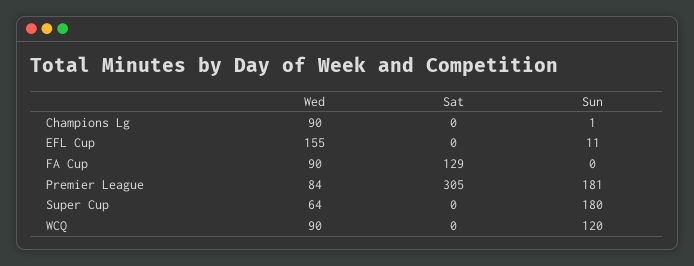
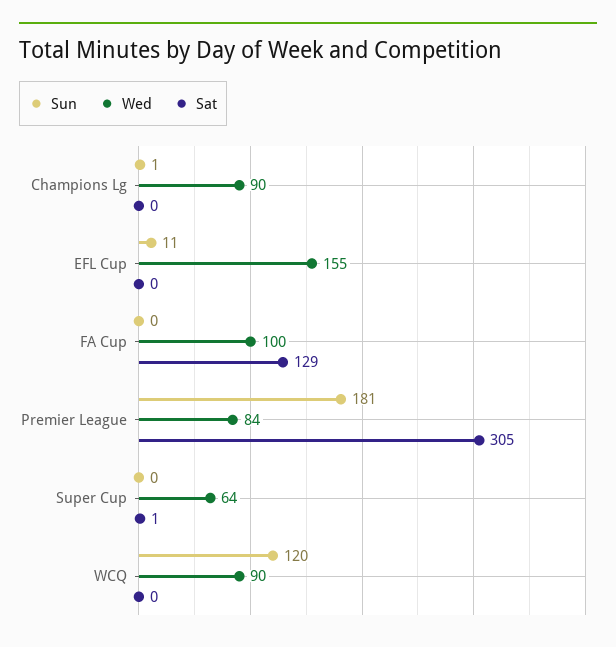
  {
    "Wed": {
      "Champions Lg": 90,
      "EFL Cup": 155,
-     "FA Cup": 90,
+     "FA Cup": 100,
      "Premier League": 84,
      "Super Cup": 64,
      "WCQ": 90
    },
    "Sat": {
      "Champions Lg": 0,
      "EFL Cup": 0,
      "FA Cup": 129,
      "Premier League": 305,
-     "Super Cup": 0,
+     "Super Cup": 1,
      "WCQ": 0
    },
    "Sun": {
      "Champions Lg": 1,
      "EFL Cup": 11,
      "FA Cup": 0,
      "Premier League": 181,
-     "Super Cup": 180,
+     "Super Cup": 0,
      "WCQ": 120
    }
  }

